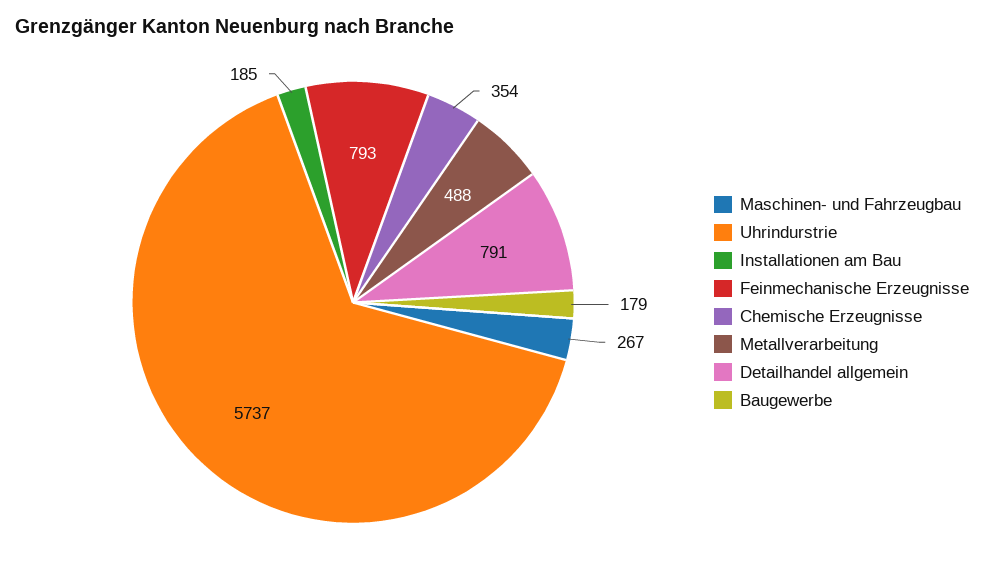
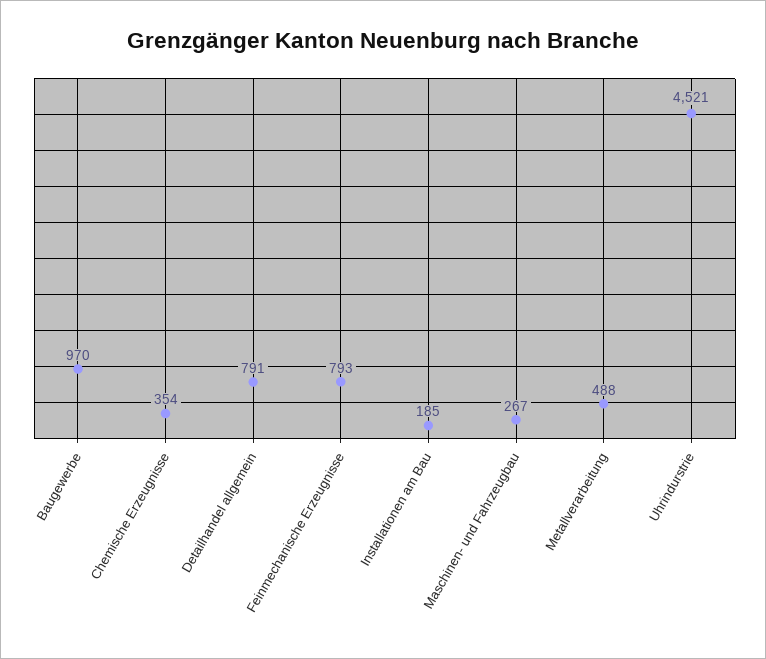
  {
    "Maschinen- und Fahrzeugbau": 267,
-   "Uhrindurstrie": 5737,
+   "Uhrindurstrie": 4521,
    "Installationen am Bau": 185,
    "Feinmechanische Erzeugnisse": 793,
    "Chemische Erzeugnisse": 354,
    "Metallverarbeitung": 488,
    "Detailhandel allgemein": 791,
-   "Baugewerbe": 179
+   "Baugewerbe": 970
  }

